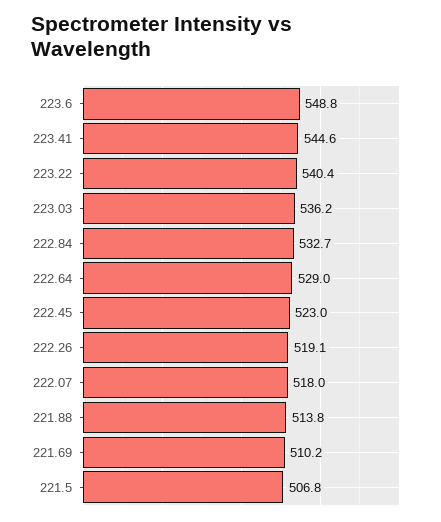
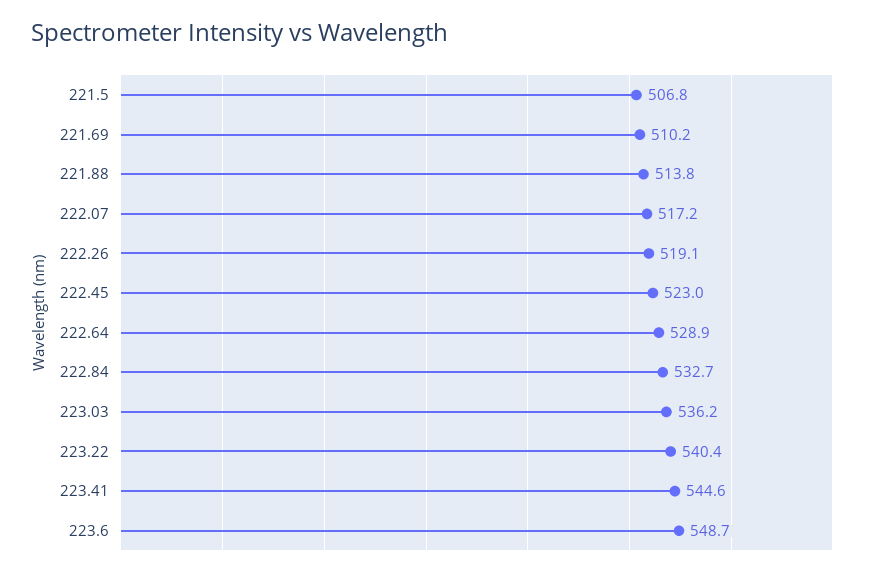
  {
-   "223.6": 548.8,
+   "223.6": 548.7,
    "223.41": 544.6,
    "223.22": 540.4,
    "223.03": 536.2,
    "222.84": 532.7,
-   "222.64": 529,
+   "222.64": 528.9,
    "222.45": 523,
    "222.26": 519.1,
-   "222.07": 518,
+   "222.07": 517.2,
    "221.88": 513.8,
    "221.69": 510.2,
    "221.5": 506.8
  }

